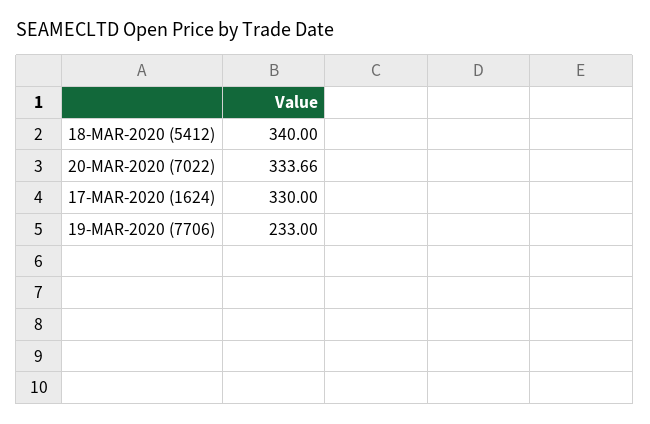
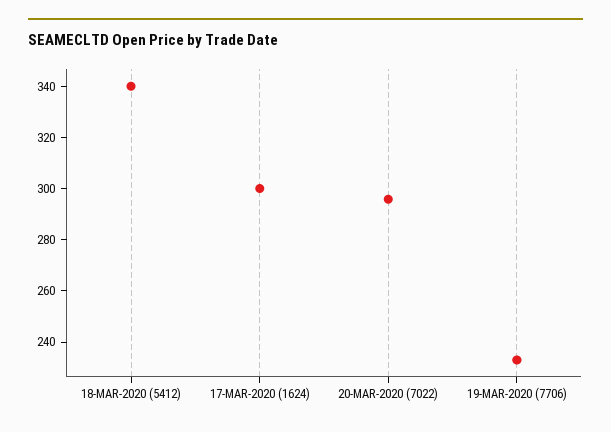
  {
    "18-MAR-2020 (5412)": 340,
-   "20-MAR-2020 (7022)": 333.66,
+   "20-MAR-2020 (7022)": 295,
-   "17-MAR-2020 (1624)": 330,
+   "17-MAR-2020 (1624)": 300,
    "19-MAR-2020 (7706)": 233
  }

